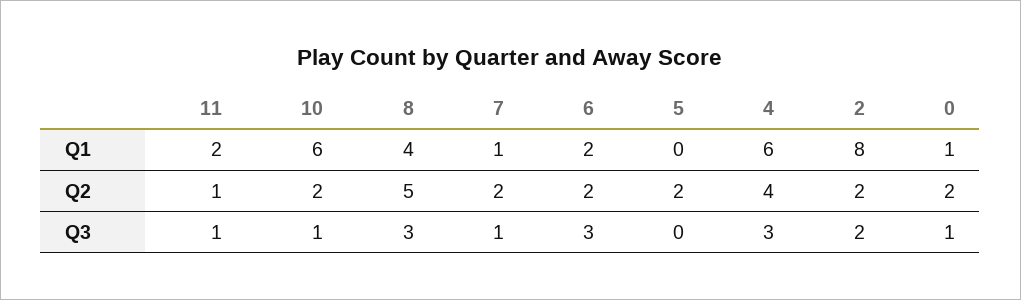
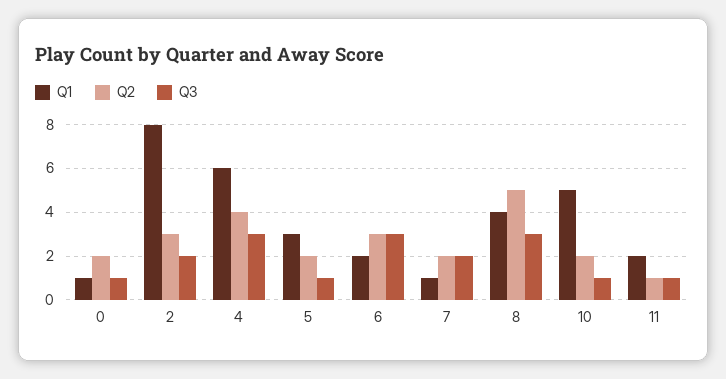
  {
    "Q1": {
      "11": 2,
-     "10": 6,
+     "10": 5,
      "8": 4,
      "7": 1,
      "6": 2,
-     "5": 0,
+     "5": 3,
      "4": 6,
      "2": 8,
      "0": 1
    },
    "Q2": {
      "11": 1,
      "10": 2,
      "8": 5,
      "7": 2,
-     "6": 2,
+     "6": 3,
      "5": 2,
      "4": 4,
-     "2": 2,
+     "2": 3,
      "0": 2
    },
    "Q3": {
      "11": 1,
      "10": 1,
      "8": 3,
-     "7": 1,
+     "7": 2,
      "6": 3,
-     "5": 0,
+     "5": 1,
      "4": 3,
      "2": 2,
      "0": 1
    }
  }

